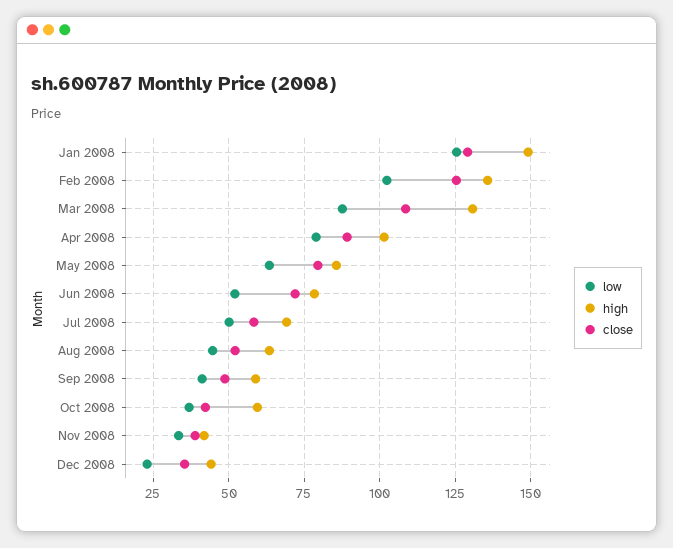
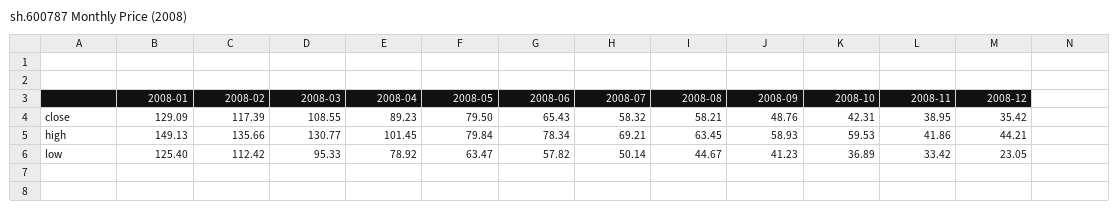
  {
    "low": {
      "Jan 2008": 125.4,
-     "Feb 2008": 102.5,
+     "Feb 2008": 112.42,
-     "Mar 2008": 87.5,
+     "Mar 2008": 95.33,
      "Apr 2008": 78.92,
      "May 2008": 63.47,
-     "Jun 2008": 52.5,
+     "Jun 2008": 57.82,
      "Jul 2008": 50.14,
      "Aug 2008": 44.67,
      "Sep 2008": 41.23,
      "Oct 2008": 36.89,
      "Nov 2008": 33.42,
      "Dec 2008": 23.05
    },
    "high": {
      "Jan 2008": 149.13,
      "Feb 2008": 135.66,
      "Mar 2008": 130.77,
      "Apr 2008": 101.45,
-     "May 2008": 85,
+     "May 2008": 79.84,
      "Jun 2008": 78.34,
      "Jul 2008": 69.21,
      "Aug 2008": 63.45,
      "Sep 2008": 58.93,
      "Oct 2008": 59.53,
      "Nov 2008": 41.86,
      "Dec 2008": 44.21
    },
    "close": {
      "Jan 2008": 129.09,
-     "Feb 2008": 125,
+     "Feb 2008": 117.39,
      "Mar 2008": 108.55,
      "Apr 2008": 89.23,
      "May 2008": 79.5,
-     "Jun 2008": 72.5,
+     "Jun 2008": 65.43,
      "Jul 2008": 58.32,
-     "Aug 2008": 52.5,
+     "Aug 2008": 58.21,
      "Sep 2008": 48.76,
      "Oct 2008": 42.31,
      "Nov 2008": 38.95,
      "Dec 2008": 35.42
    }
  }

